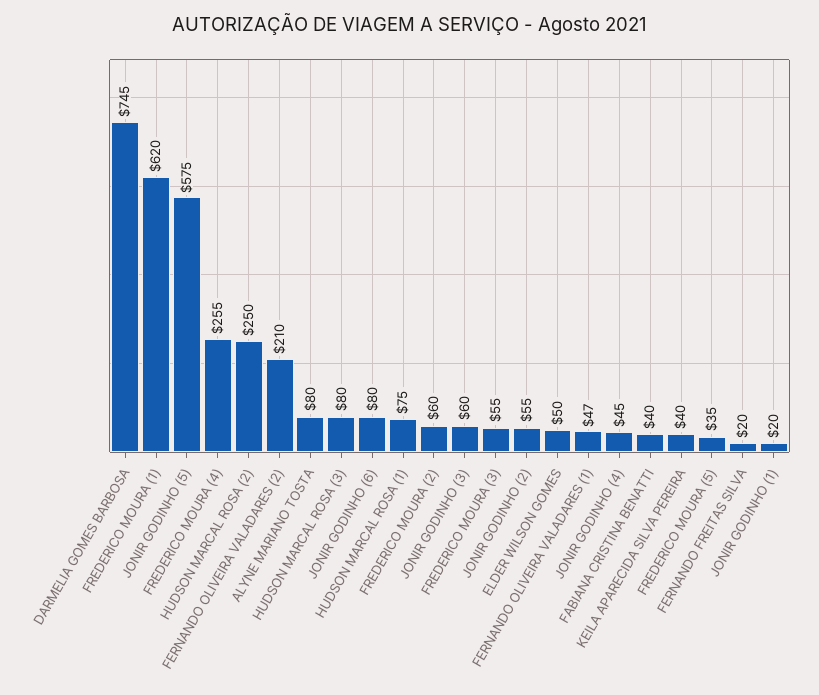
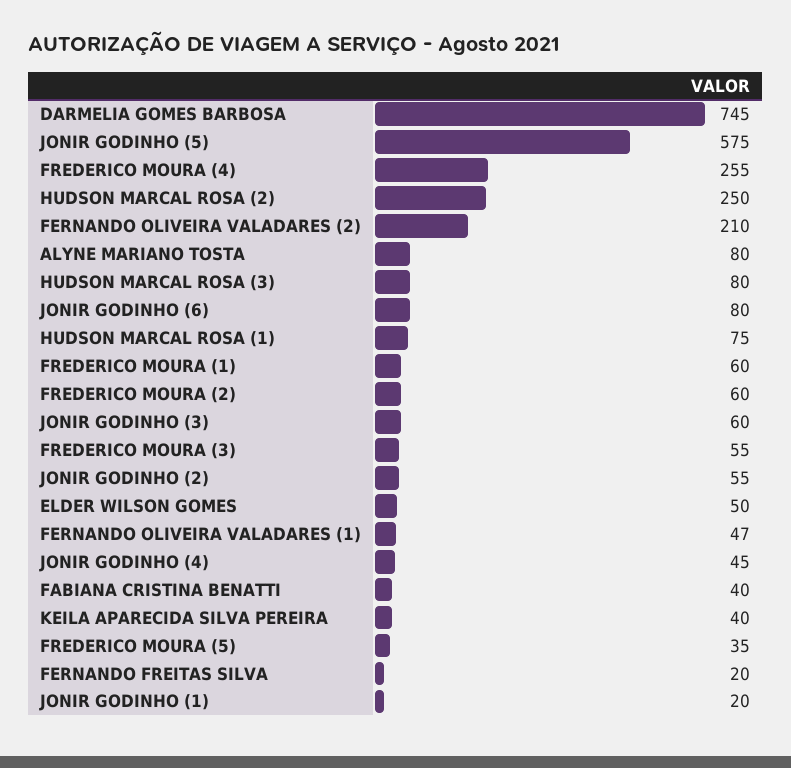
  {
    "DARMELIA GOMES BARBOSA": 745,
-   "FREDERICO MOURA (1)": 620,
+   "FREDERICO MOURA (1)": 60,
    "JONIR GODINHO (5)": 575,
    "FREDERICO MOURA (4)": 255,
    "HUDSON MARCAL ROSA (2)": 250,
    "FERNANDO OLIVEIRA VALADARES (2)": 210,
    "ALYNE MARIANO TOSTA": 80,
    "HUDSON MARCAL ROSA (3)": 80,
    "JONIR GODINHO (6)": 80,
    "HUDSON MARCAL ROSA (1)": 75,
    "FREDERICO MOURA (2)": 60,
    "JONIR GODINHO (3)": 60,
    "FREDERICO MOURA (3)": 55,
    "JONIR GODINHO (2)": 55,
    "ELDER WILSON GOMES": 50,
    "FERNANDO OLIVEIRA VALADARES (1)": 47,
    "JONIR GODINHO (4)": 45,
    "FABIANA CRISTINA BENATTI": 40,
    "KEILA APARECIDA SILVA PEREIRA": 40,
    "FREDERICO MOURA (5)": 35,
    "FERNANDO FREITAS SILVA": 20,
    "JONIR GODINHO (1)": 20
  }

